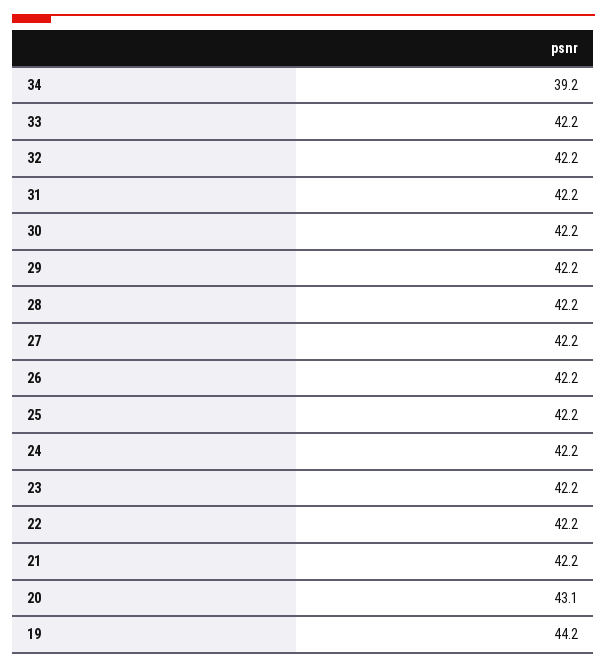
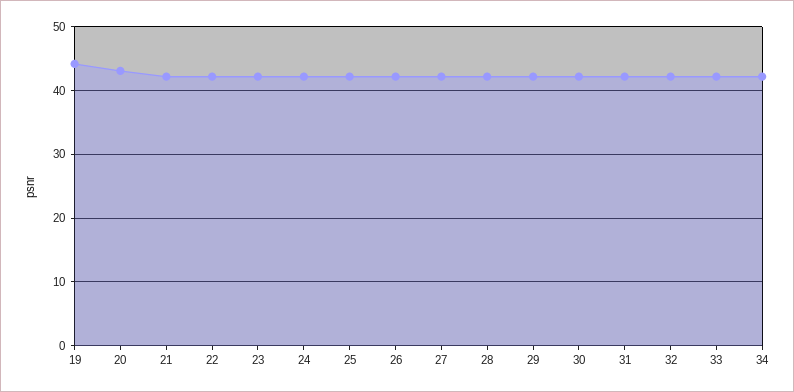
  {
-   "34": 39.2,
+   "34": 42,
    "33": 42.2,
    "32": 42.2,
    "31": 42.2,
    "30": 42.2,
    "29": 42.2,
    "28": 42.2,
    "27": 42.2,
    "26": 42.2,
    "25": 42.2,
    "24": 42.2,
    "23": 42.2,
    "22": 42.2,
    "21": 42.2,
    "20": 43.1,
    "19": 44.2
  }

